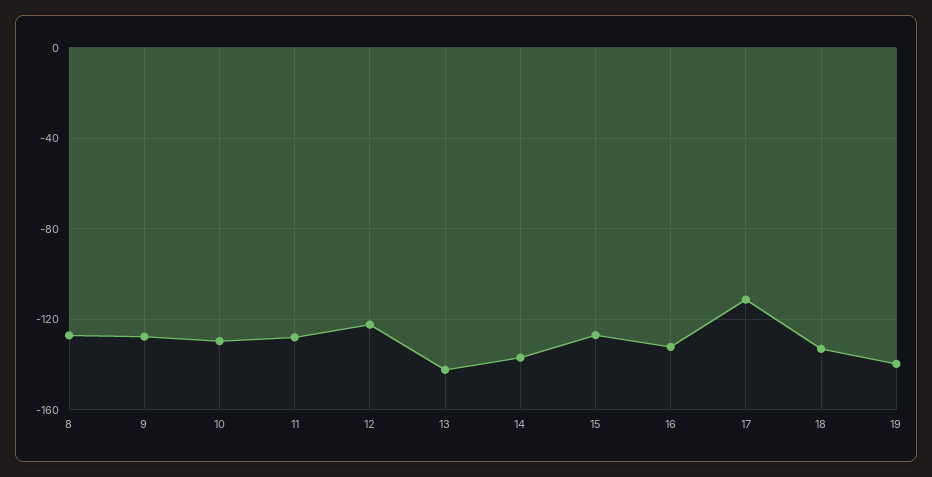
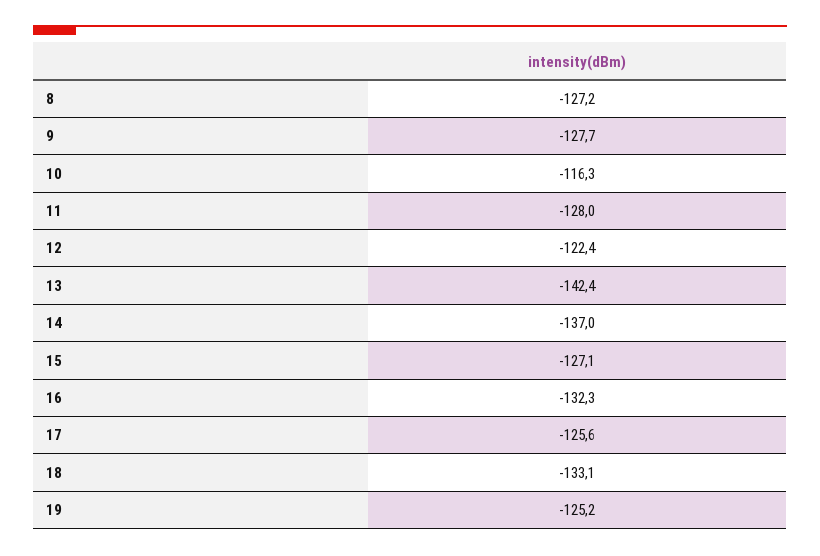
  {
    "8": -127.2,
    "9": -127.7,
-   "10": -130,
+   "10": -116.3,
    "11": -128,
    "12": -122.4,
    "13": -142.4,
    "14": -137,
    "15": -127.1,
    "16": -132.3,
-   "17": -110,
+   "17": -125.6,
    "18": -133.1,
-   "19": -140
+   "19": -125.2
  }

